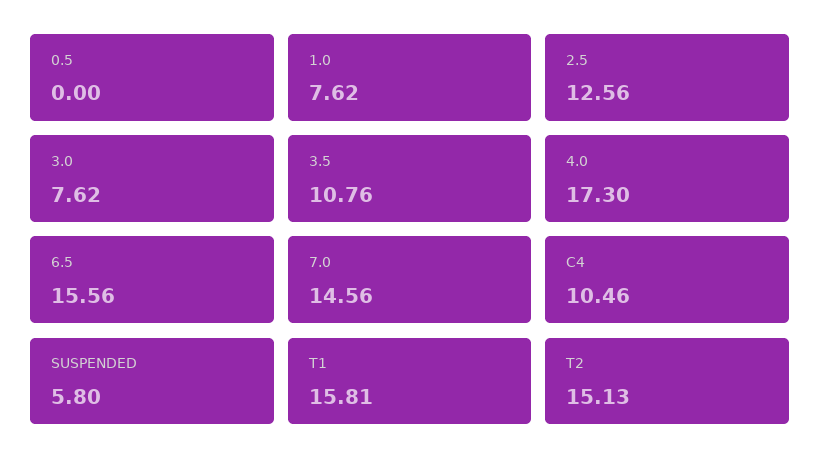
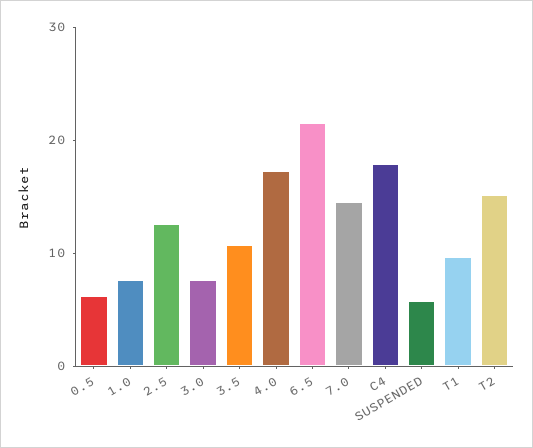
  {
-   "0.5": 0,
+   "0.5": 6,
    "1.0": 7.62,
    "2.5": 12.56,
    "3.0": 7.62,
    "3.5": 10.76,
    "4.0": 17.3,
-   "6.5": 15.56,
+   "6.5": 22,
    "7.0": 14.56,
-   "C4": 10.46,
+   "C4": 18,
    "SUSPENDED": 5.8,
-   "T1": 15.81,
+   "T1": 10,
    "T2": 15.13
  }

